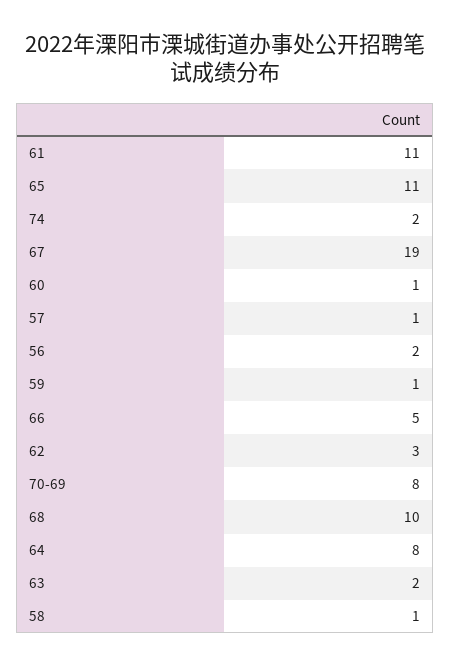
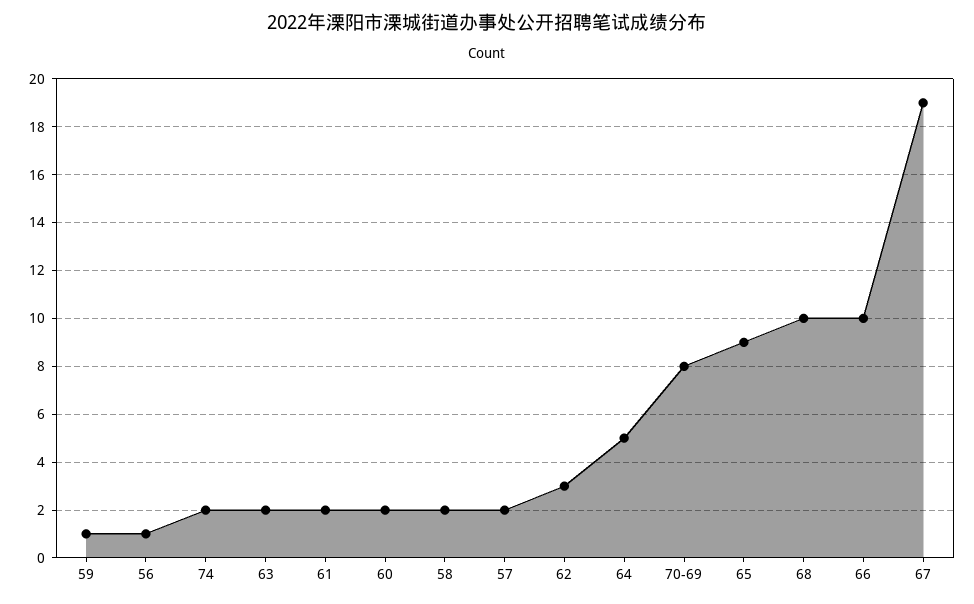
  {
-   "61": 11,
+   "61": 2,
-   "65": 11,
+   "65": 9,
    "74": 2,
    "67": 19,
-   "60": 1,
+   "60": 2,
-   "57": 1,
+   "57": 2,
-   "56": 2,
+   "56": 1,
    "59": 1,
-   "66": 5,
+   "66": 10,
    "62": 3,
    "70-69": 8,
    "68": 10,
-   "64": 8,
+   "64": 5,
    "63": 2,
-   "58": 1
+   "58": 2
  }

